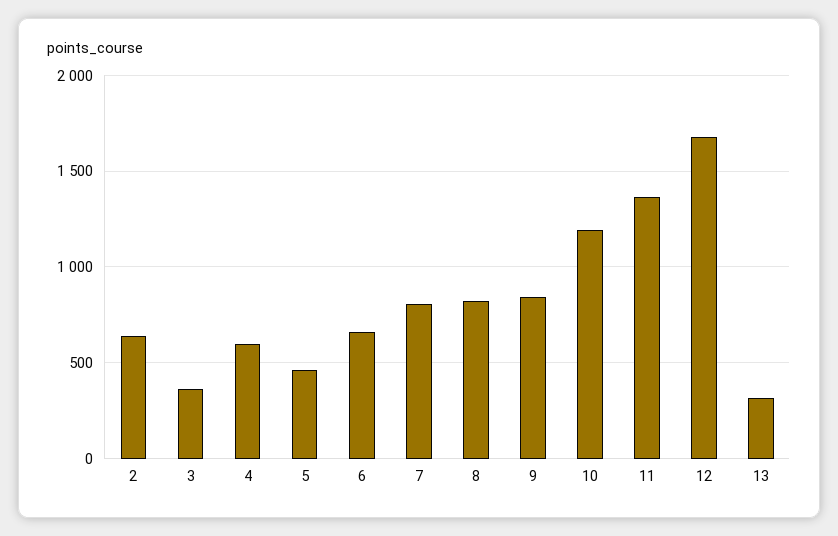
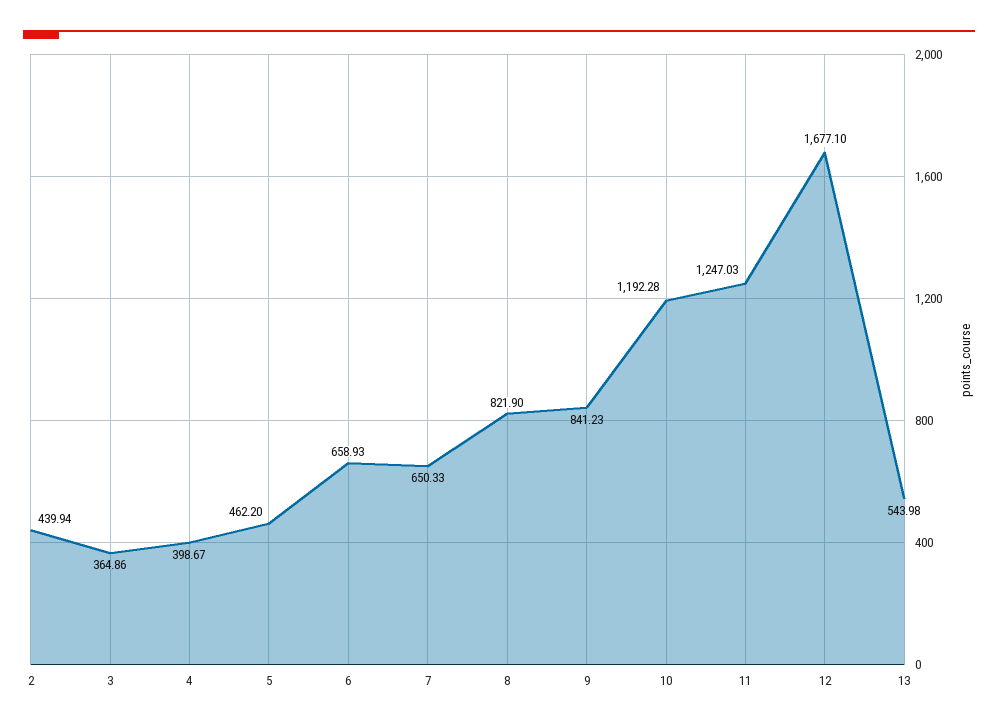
  {
-   "2": 650,
+   "2": 439.94,
    "3": 364.86,
-   "4": 600,
+   "4": 398.67,
    "5": 462.2,
    "6": 658.93,
-   "7": 800,
+   "7": 650.33,
    "8": 821.9,
    "9": 841.23,
    "10": 1192.28,
-   "11": 1350,
+   "11": 1247.03,
    "12": 1677.1,
-   "13": 300
+   "13": 543.98
  }

